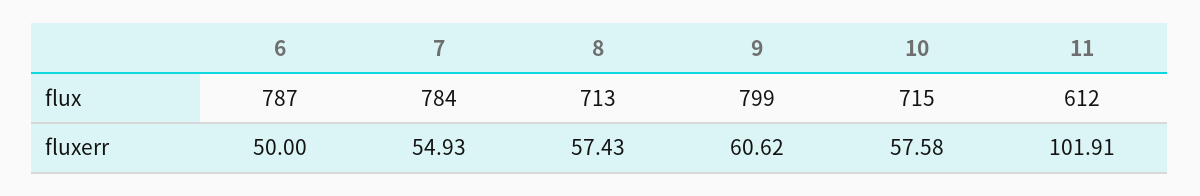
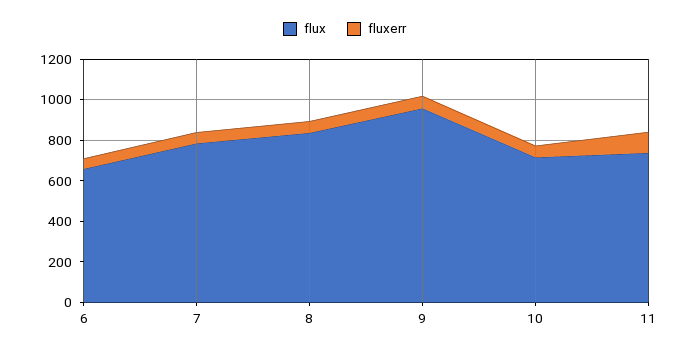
  {
    "flux": {
-     "6": 787,
+     "6": 650,
      "7": 784,
-     "8": 713,
+     "8": 850,
-     "9": 799,
+     "9": 950,
      "10": 715,
-     "11": 612
+     "11": 750
    },
    "fluxerr": {
      "6": 50,
      "7": 54.93,
      "8": 57.43,
      "9": 60.62,
      "10": 57.58,
      "11": 101.91
    }
  }

